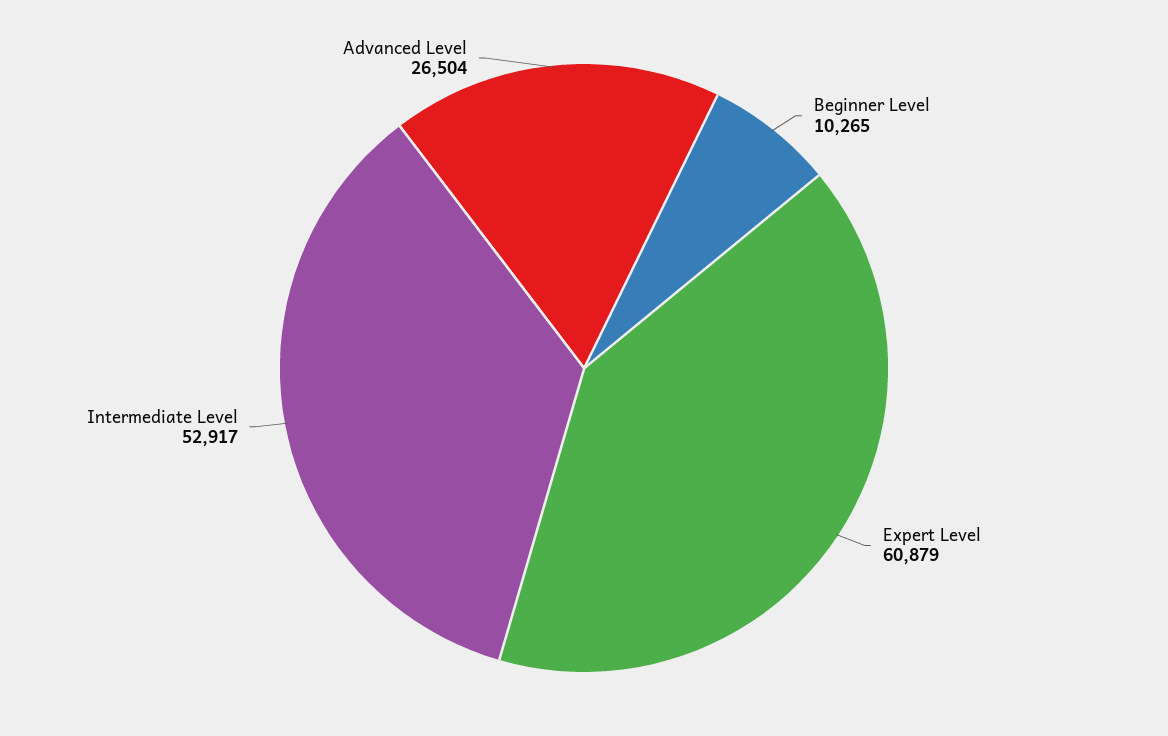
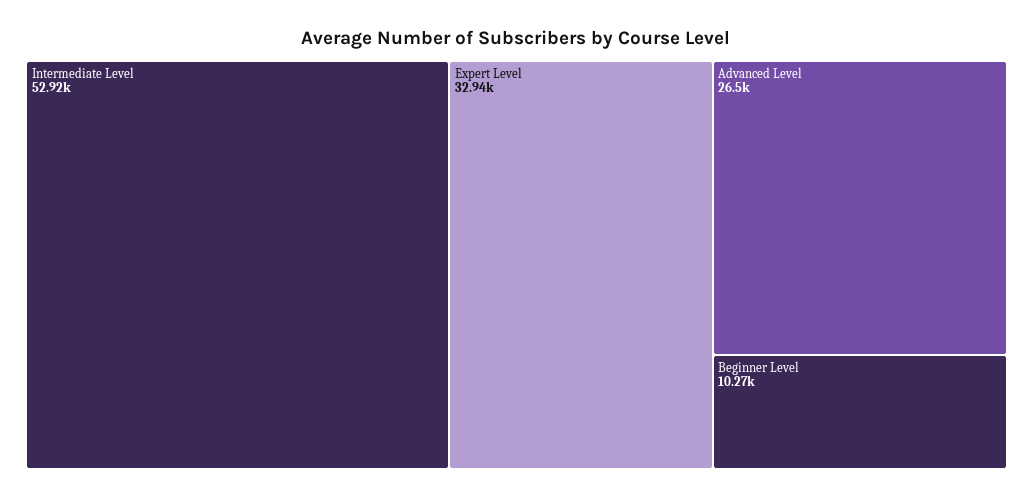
  {
    "Beginner Level": 10265,
-   "Expert Level": 60879,
+   "Expert Level": 32940,
    "Intermediate Level": 52917,
    "Advanced Level": 26504
  }

